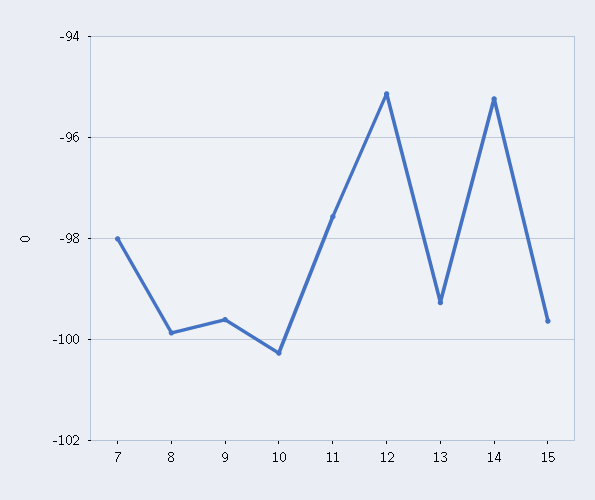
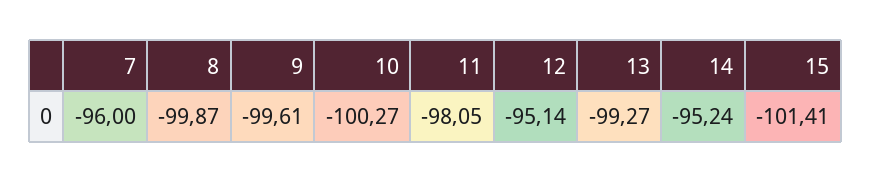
  {
-   "7": -98,
+   "7": -96,
    "8": -99.87,
    "9": -99.61,
    "10": -100.27,
-   "11": -97.6,
+   "11": -98.05,
    "12": -95.14,
    "13": -99.27,
    "14": -95.24,
-   "15": -99.6
+   "15": -101.41
  }

